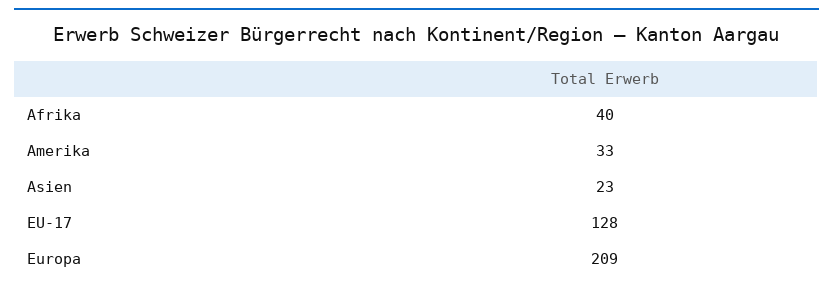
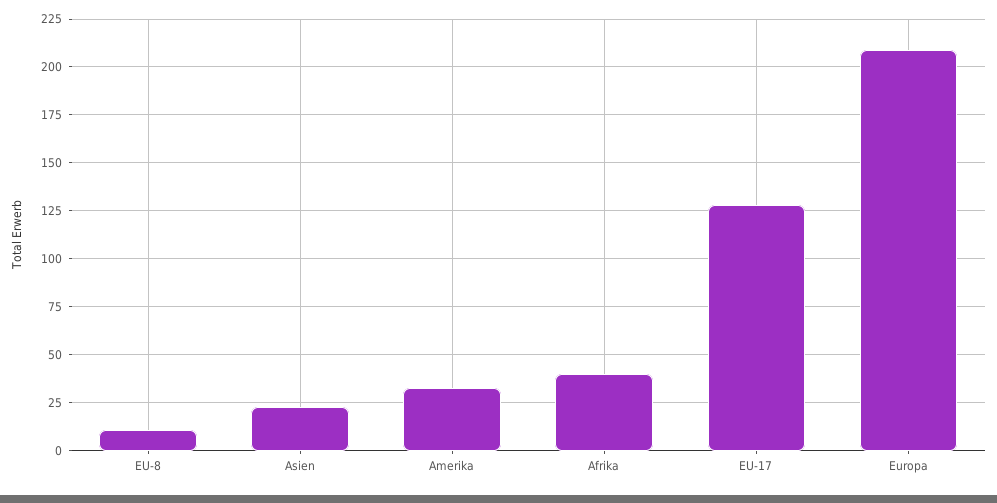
  {
    "Afrika": 40,
    "Amerika": 33,
    "Asien": 23,
    "EU-17": 128,
-   "Europa": 209
+   "Europa": 209,
+   "EU-8": 10
  }

